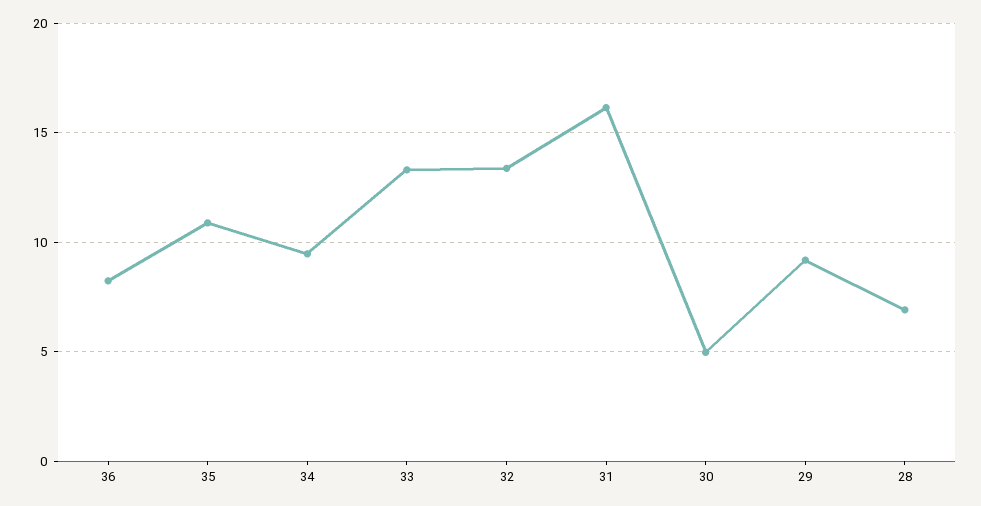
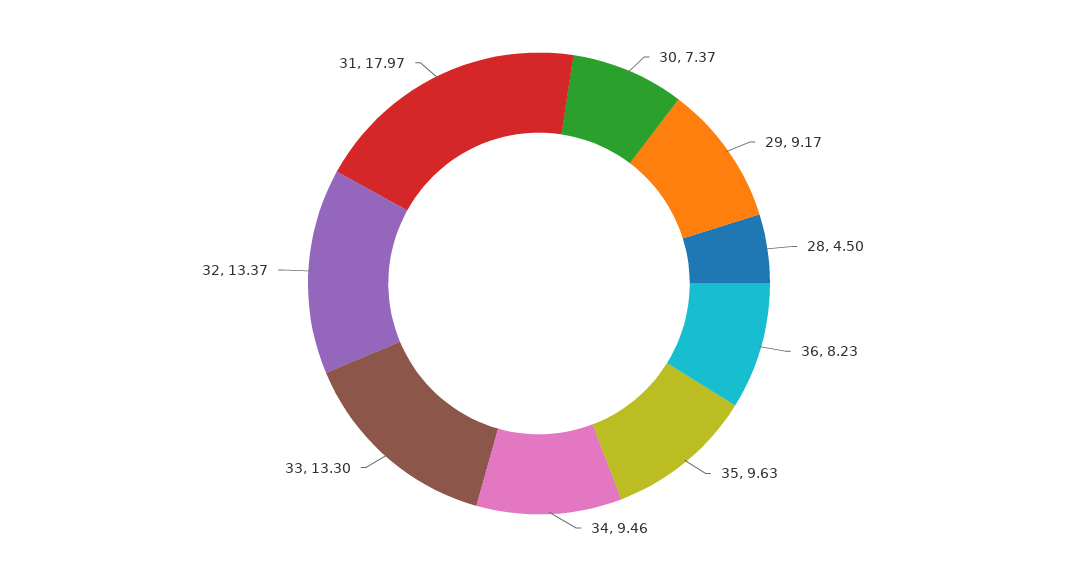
  {
    "36": 8.23,
-   "35": 11,
+   "35": 9.63,
    "34": 9.46,
    "33": 13.3,
    "32": 13.37,
-   "31": 16,
+   "31": 17.97,
-   "30": 5,
+   "30": 7.37,
    "29": 9.17,
-   "28": 7
+   "28": 4.5
  }

